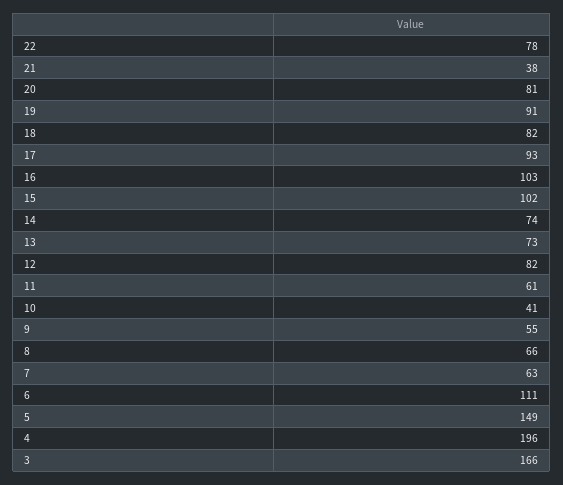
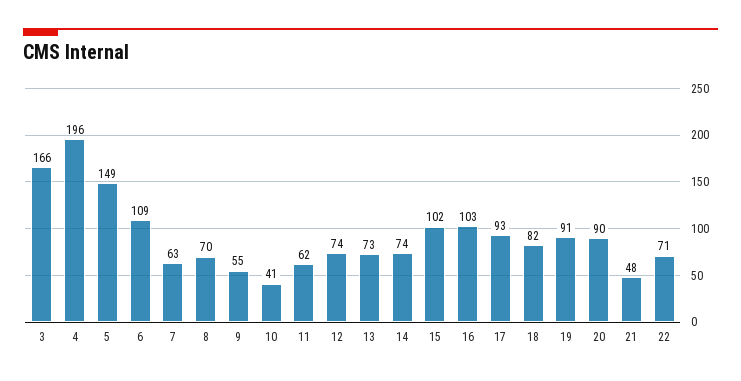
  {
-   "22": 78,
+   "22": 71,
-   "21": 38,
+   "21": 48,
-   "20": 81,
+   "20": 90,
    "19": 91,
    "18": 82,
    "17": 93,
    "16": 103,
    "15": 102,
    "14": 74,
    "13": 73,
-   "12": 82,
+   "12": 74,
-   "11": 61,
+   "11": 62,
    "10": 41,
    "9": 55,
-   "8": 66,
+   "8": 70,
    "7": 63,
-   "6": 111,
+   "6": 109,
    "5": 149,
    "4": 196,
    "3": 166
  }

